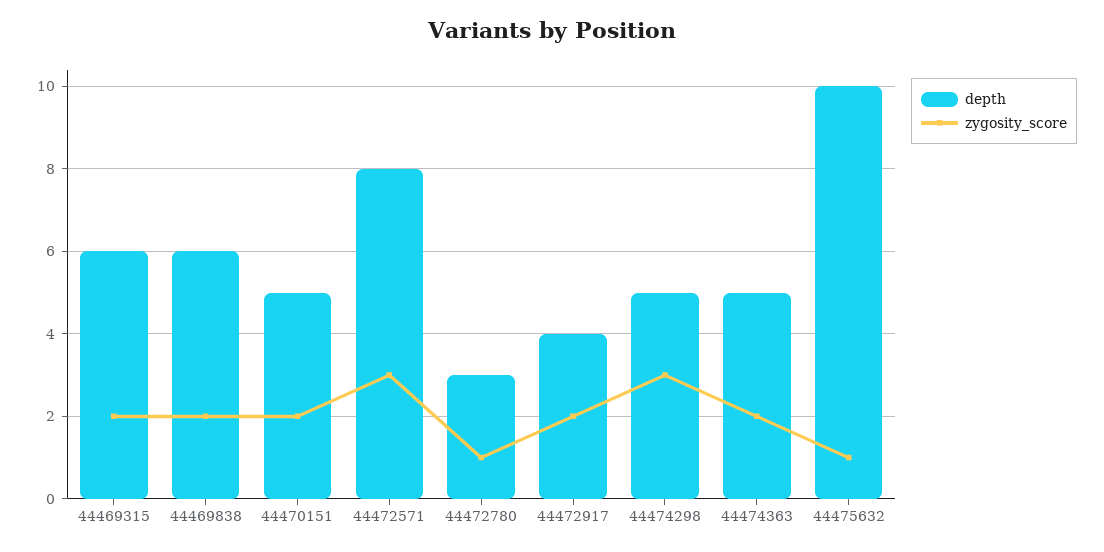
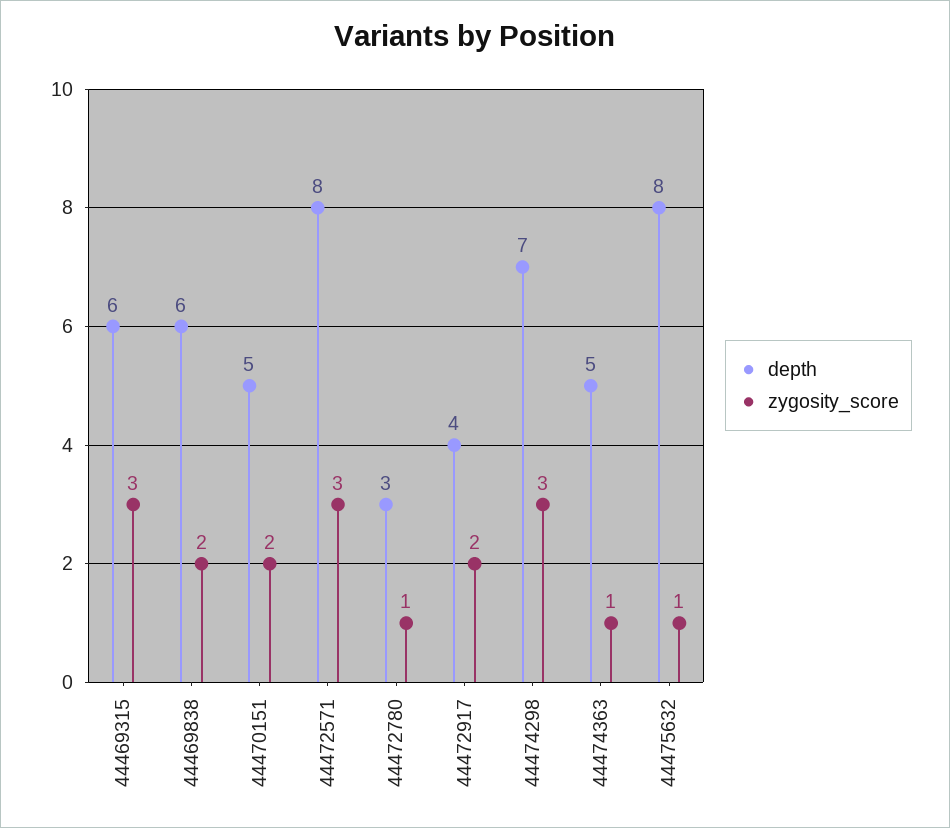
  {
    "depth": {
      "44469315": 6,
      "44469838": 6,
      "44470151": 5,
      "44472571": 8,
      "44472780": 3,
      "44472917": 4,
-     "44474298": 5,
+     "44474298": 7,
      "44474363": 5,
-     "44475632": 10
+     "44475632": 8
    },
    "zygosity_score": {
-     "44469315": 2,
+     "44469315": 3,
      "44469838": 2,
      "44470151": 2,
      "44472571": 3,
      "44472780": 1,
      "44472917": 2,
      "44474298": 3,
-     "44474363": 2,
+     "44474363": 1,
      "44475632": 1
    }
  }

